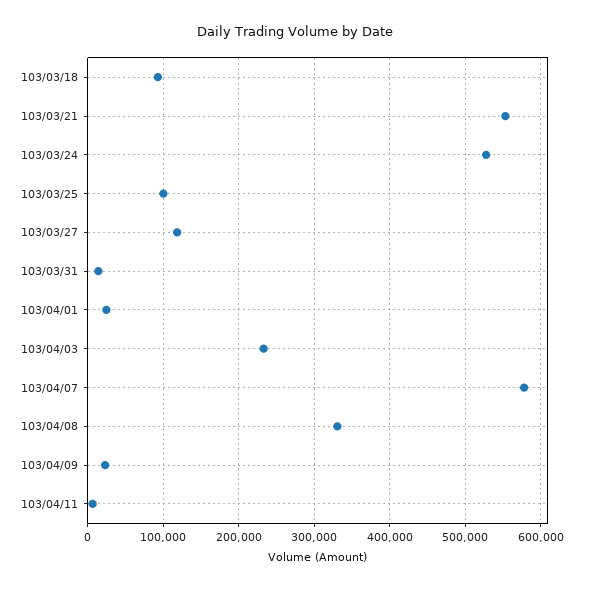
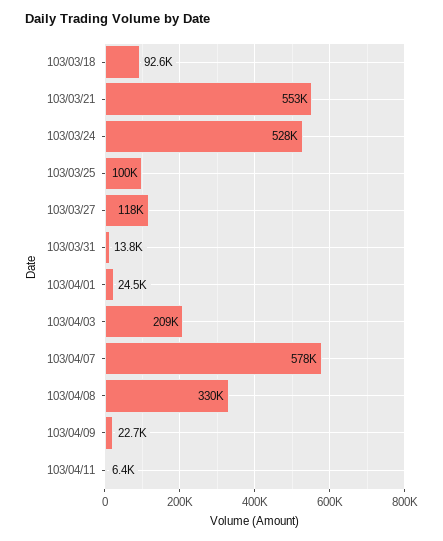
  {
    "103/03/18": 92600,
    "103/03/21": 553000,
    "103/03/24": 528000,
    "103/03/25": 100000,
    "103/03/27": 118000,
    "103/03/31": 13800,
    "103/04/01": 24500,
-   "103/04/03": 230000,
+   "103/04/03": 209000,
    "103/04/07": 578000,
    "103/04/08": 330000,
    "103/04/09": 22700,
    "103/04/11": 6400
  }

